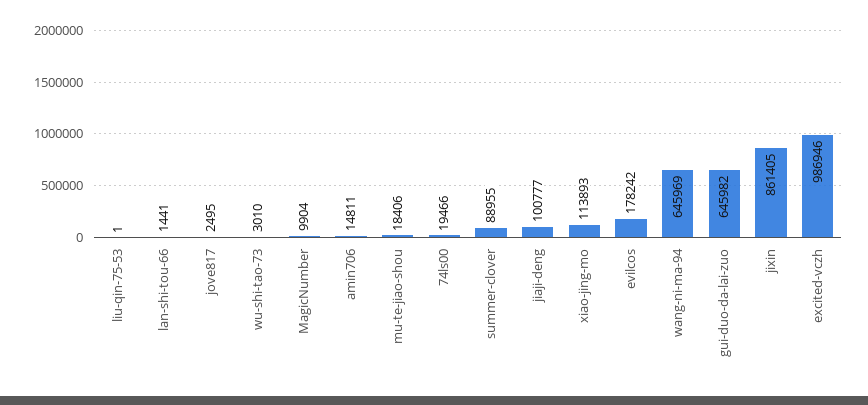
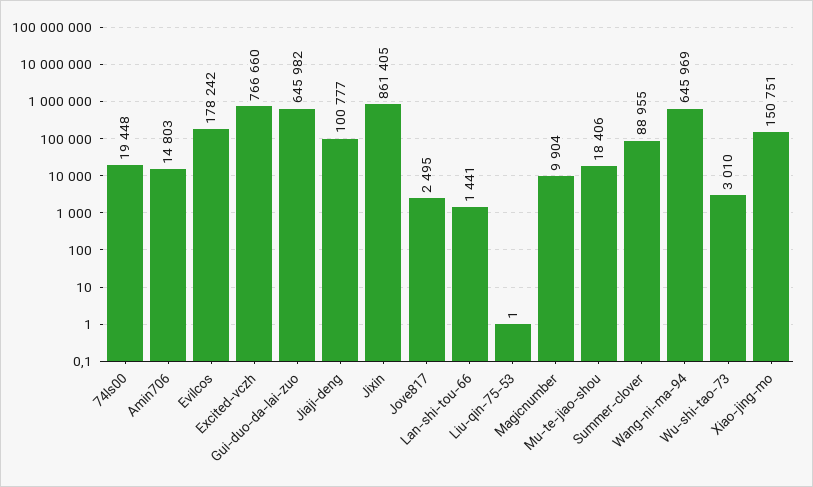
  {
    "liu-qin-75-53": 1,
    "lan-shi-tou-66": 1441,
    "jove817": 2495,
    "wu-shi-tao-73": 3010,
    "MagicNumber": 9904,
-   "amin706": 14811,
+   "amin706": 14803,
    "mu-te-jiao-shou": 18406,
-   "74ls00": 19466,
+   "74ls00": 19448,
    "summer-clover": 88955,
    "jiaji-deng": 100777,
-   "xiao-jing-mo": 113893,
+   "xiao-jing-mo": 150751,
    "evilcos": 178242,
    "wang-ni-ma-94": 645969,
    "gui-duo-da-lai-zuo": 645982,
    "jixin": 861405,
-   "excited-vczh": 986946
+   "excited-vczh": 766660
  }

